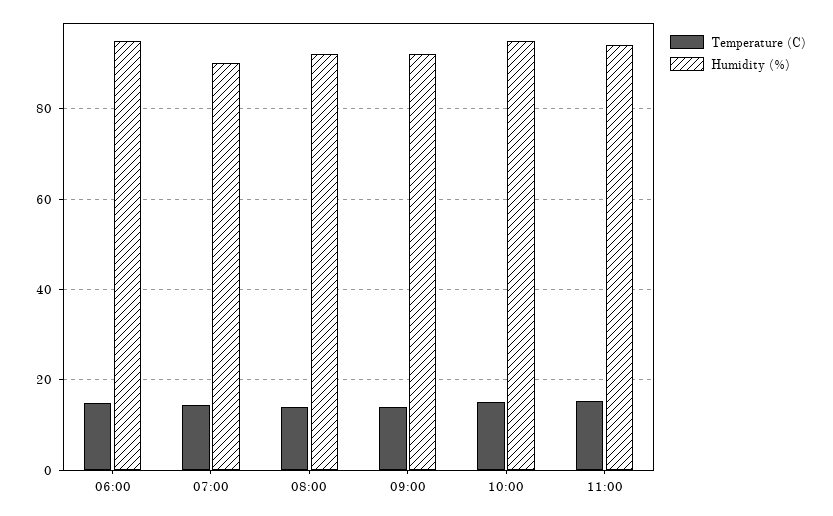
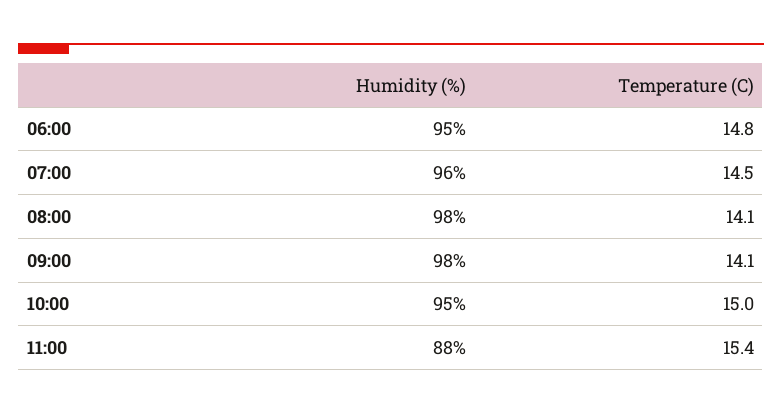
  {
    "Temperature (C)": {
      "06:00": 14.8,
      "07:00": 14.5,
      "08:00": 14.1,
      "09:00": 14.1,
      "10:00": 15,
      "11:00": 15.4
    },
    "Humidity (%)": {
      "06:00": 95,
-     "07:00": 90,
+     "07:00": 96,
-     "08:00": 92,
+     "08:00": 98,
-     "09:00": 92,
+     "09:00": 98,
      "10:00": 95,
-     "11:00": 94
+     "11:00": 88
    }
  }

